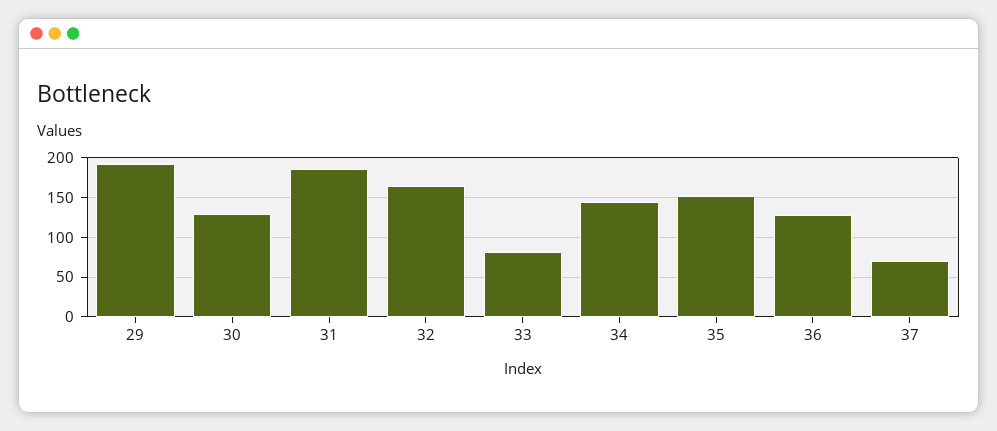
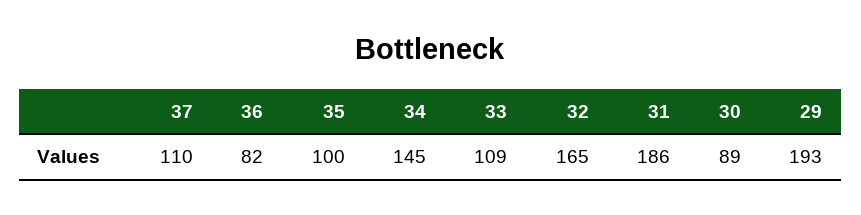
  {
    "29": 193,
-   "30": 130,
+   "30": 89,
    "31": 186,
    "32": 165,
-   "33": 80,
+   "33": 109,
    "34": 145,
-   "35": 150,
+   "35": 100,
-   "36": 130,
+   "36": 82,
-   "37": 70
+   "37": 110
  }

